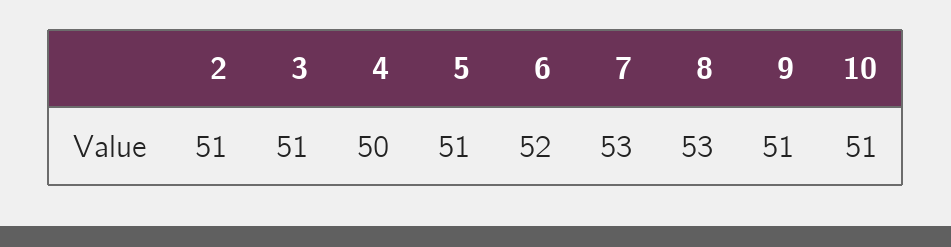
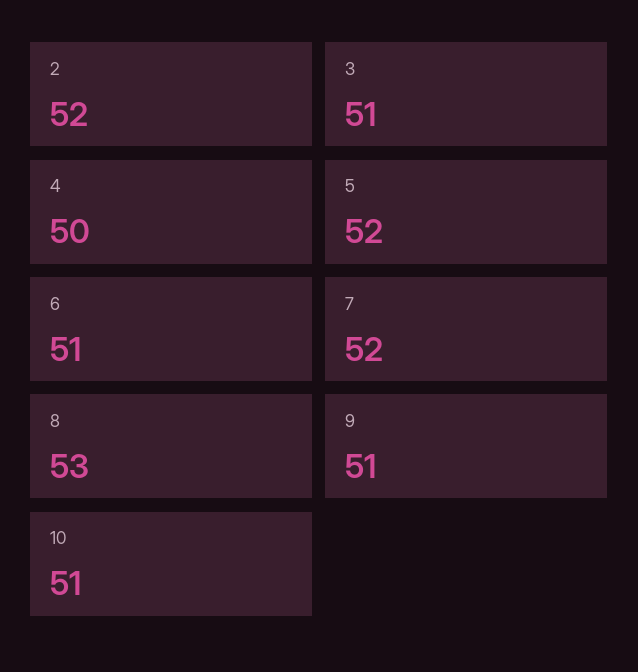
  {
-   "2": 51,
+   "2": 52,
    "3": 51,
    "4": 50,
-   "5": 51,
+   "5": 52,
-   "6": 52,
+   "6": 51,
-   "7": 53,
+   "7": 52,
    "8": 53,
    "9": 51,
    "10": 51
  }

